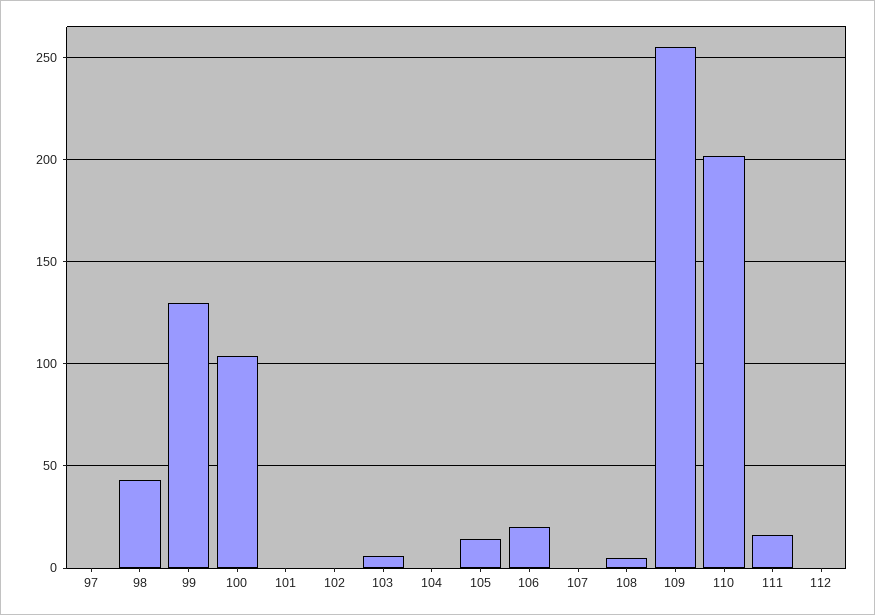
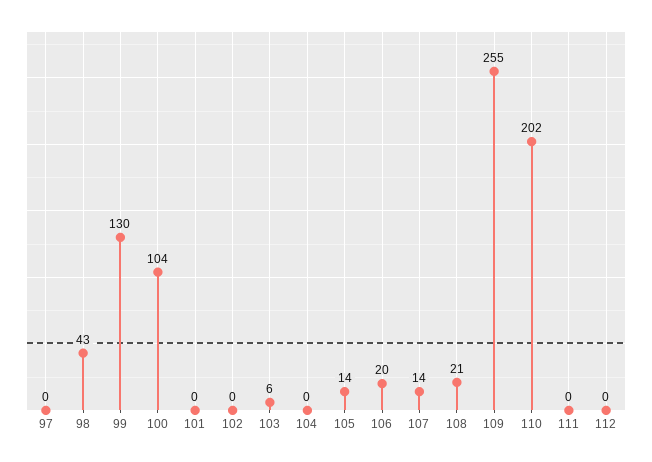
  {
    "97": 0,
    "98": 43,
    "99": 130,
    "100": 104,
    "101": 0,
    "102": 0,
    "103": 6,
    "104": 0,
    "105": 14,
    "106": 20,
-   "107": 0,
+   "107": 14,
-   "108": 5,
+   "108": 21,
    "109": 255,
    "110": 202,
-   "111": 15,
+   "111": 0,
    "112": 0
  }

